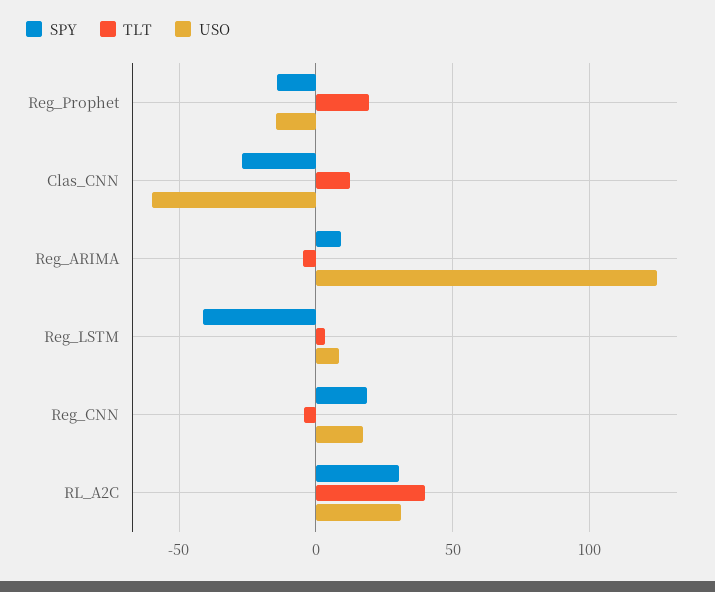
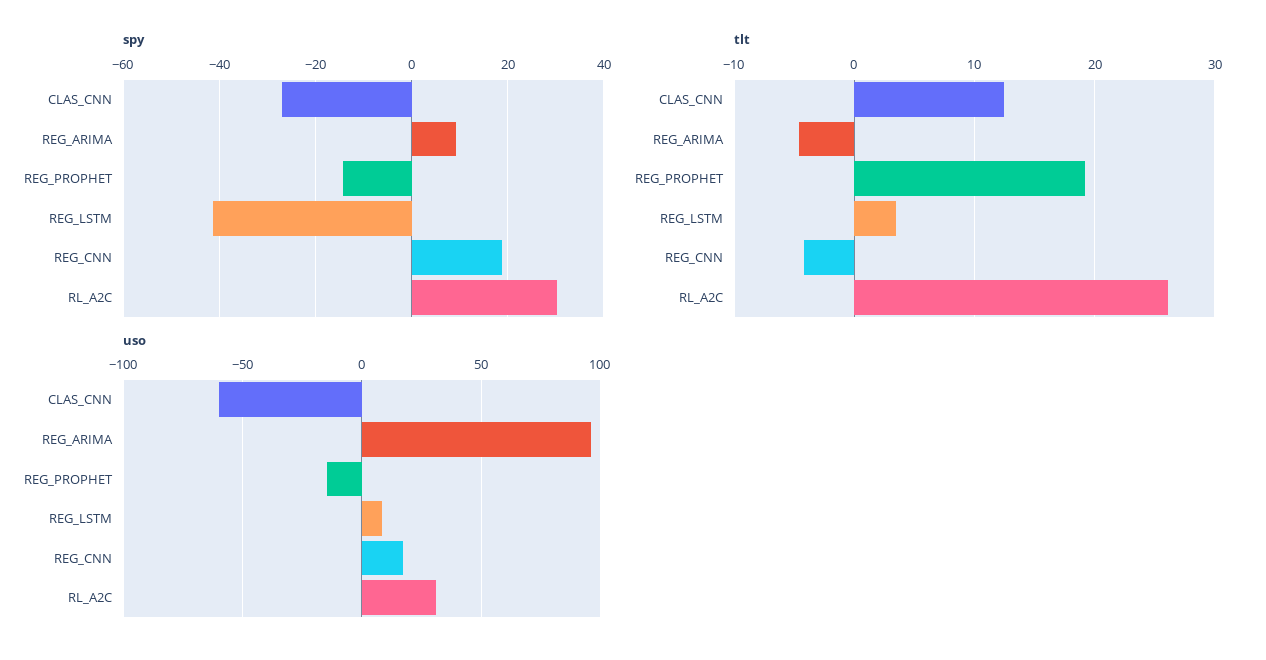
  {
    "SPY": {
      "Reg_Prophet": -14,
      "Clas_CNN": -28,
      "Reg_ARIMA": 10,
      "Reg_LSTM": -42,
      "Reg_CNN": 18,
      "RL_A2C": 30
    },
    "TLT": {
      "Reg_Prophet": 19,
      "Clas_CNN": 12,
      "Reg_ARIMA": -5,
      "Reg_LSTM": 3,
      "Reg_CNN": -4,
-     "RL_A2C": 40
+     "RL_A2C": 26
    },
    "USO": {
      "Reg_Prophet": -15,
      "Clas_CNN": -60,
-     "Reg_ARIMA": 125,
+     "Reg_ARIMA": 95,
      "Reg_LSTM": 10,
      "Reg_CNN": 15,
      "RL_A2C": 30
    }
  }

